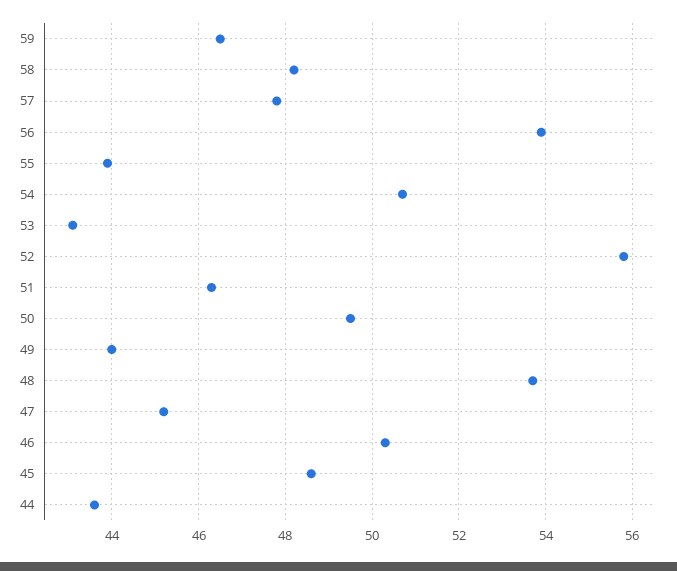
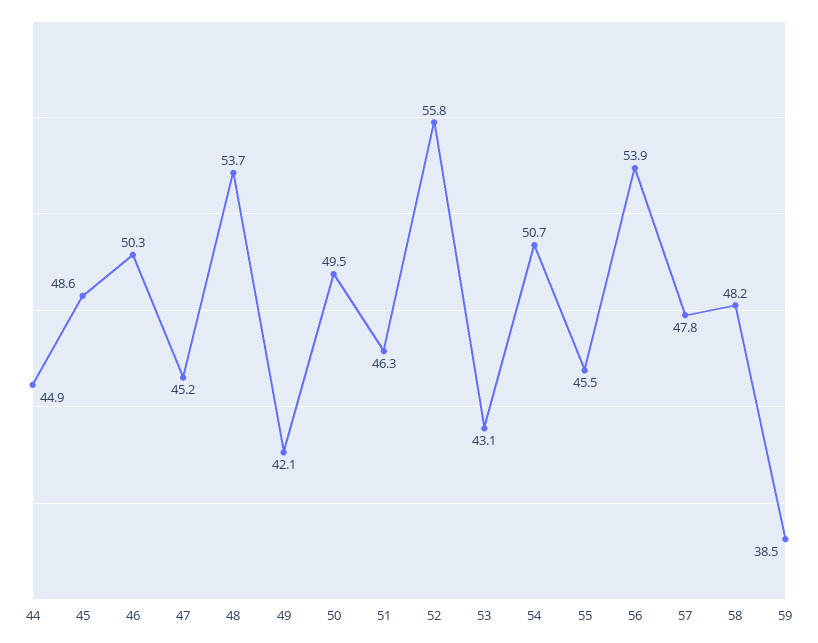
  {
-   "59": 46.5,
+   "59": 38.5,
    "58": 48.2,
    "57": 47.8,
    "56": 53.9,
-   "55": 44,
+   "55": 45.5,
    "54": 50.7,
    "53": 43.1,
    "52": 55.8,
    "51": 46.3,
    "50": 49.5,
-   "49": 44,
+   "49": 42.1,
    "48": 53.7,
    "47": 45.2,
    "46": 50.3,
    "45": 48.6,
-   "44": 43.5
+   "44": 44.9
  }

